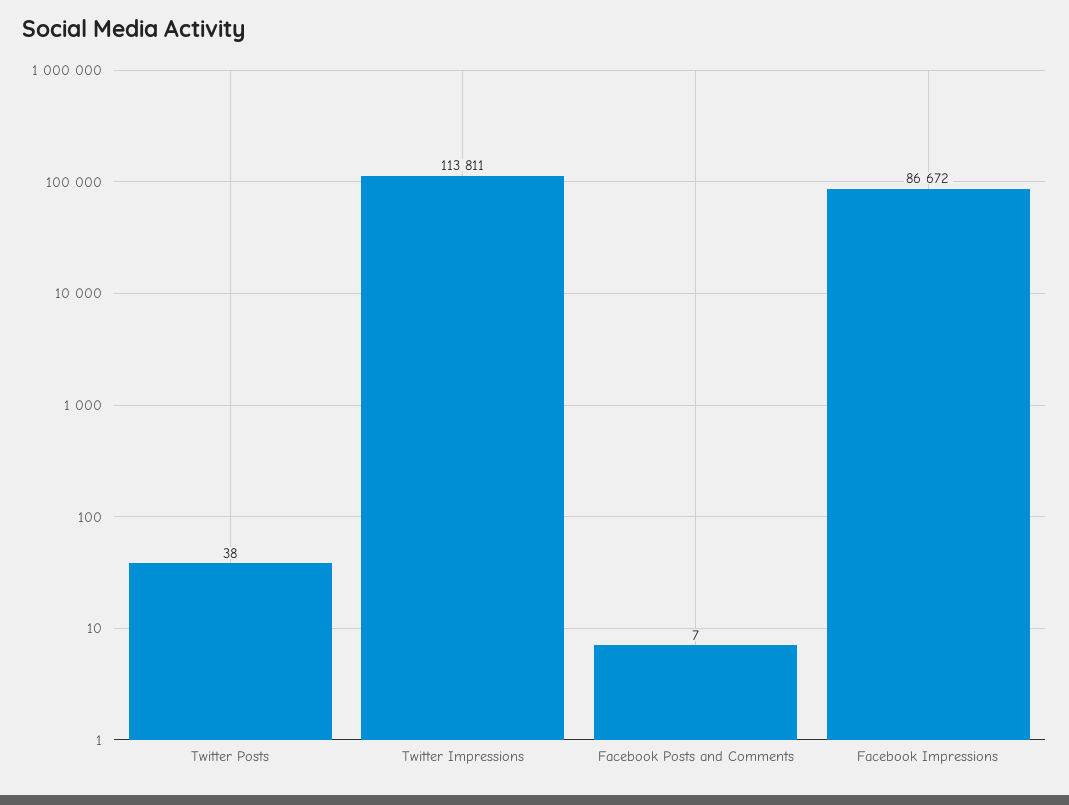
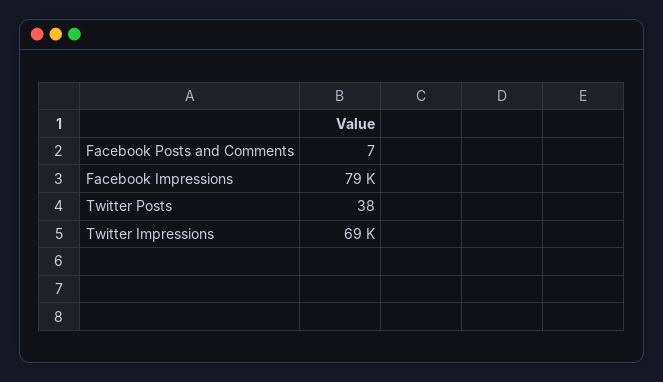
  {
    "Twitter Posts": 38,
-   "Twitter Impressions": 113811,
+   "Twitter Impressions": 69000,
    "Facebook Posts and Comments": 7,
-   "Facebook Impressions": 86672
+   "Facebook Impressions": 79000
  }

